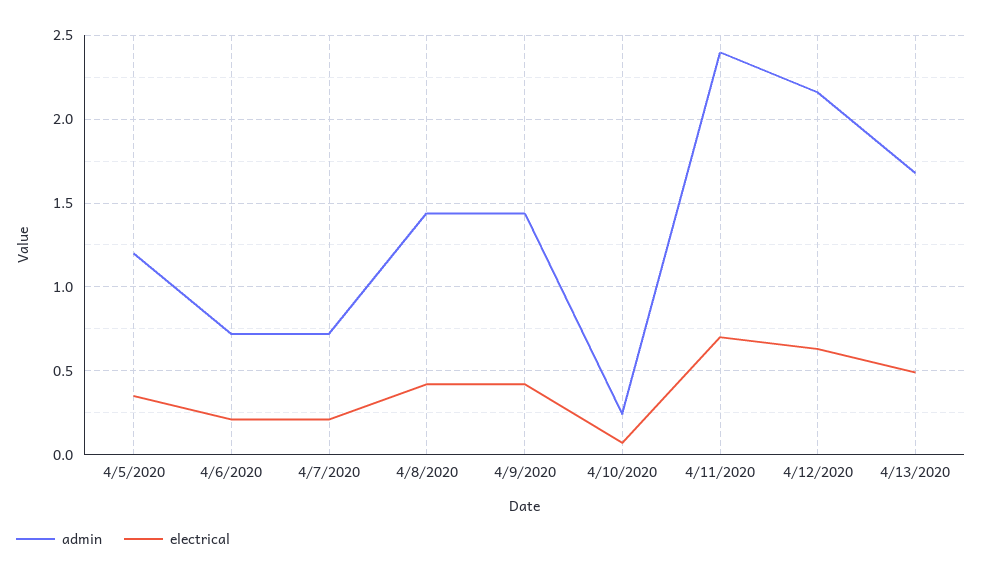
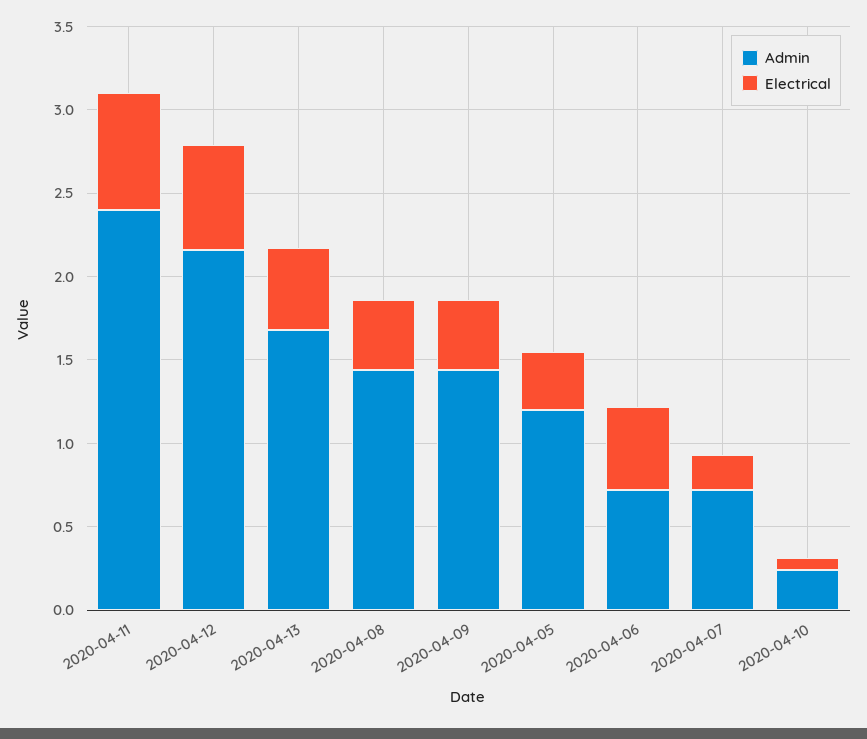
  {
    "admin": {
      "4/5/2020": 1.2,
      "4/6/2020": 0.7,
      "4/7/2020": 0.7,
      "4/8/2020": 1.45,
      "4/9/2020": 1.45,
      "4/10/2020": 0.25,
      "4/11/2020": 2.4,
      "4/12/2020": 2.15,
      "4/13/2020": 1.7
    },
    "electrical": {
      "4/5/2020": 0.35,
-     "4/6/2020": 0.2,
+     "4/6/2020": 0.5,
      "4/7/2020": 0.2,
      "4/8/2020": 0.4,
      "4/9/2020": 0.4,
      "4/10/2020": 0.05,
      "4/11/2020": 0.7,
      "4/12/2020": 0.65,
      "4/13/2020": 0.5
    }
  }

